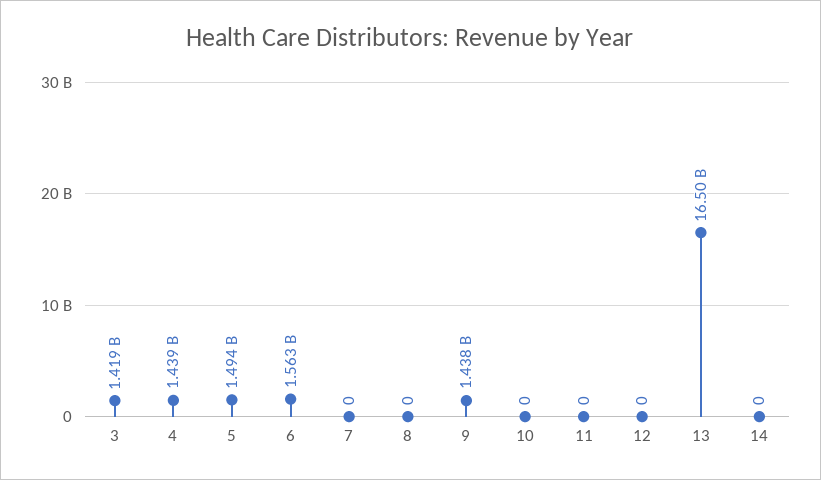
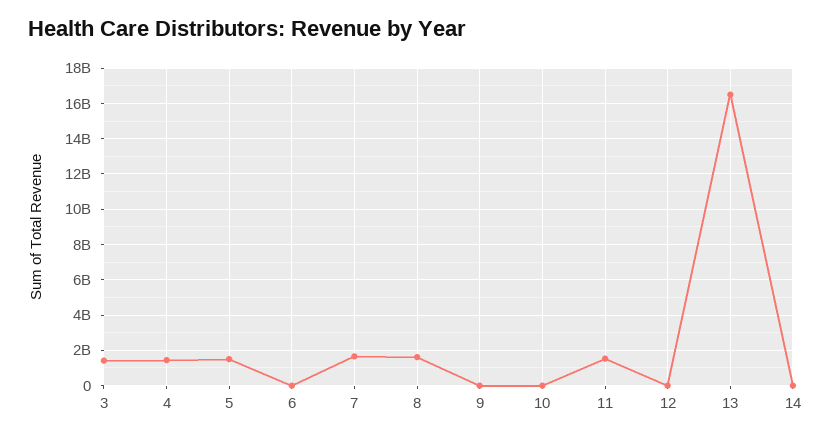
  {
    "3": 1419000000,
    "4": 1439000000,
    "5": 1494000000,
-   "6": 1563000000,
+   "6": 0,
-   "7": 0,
+   "7": 1500000000,
-   "8": 0,
+   "8": 1500000000,
-   "9": 1438000000,
+   "9": 0,
    "10": 0,
-   "11": 0,
+   "11": 1500000000,
    "12": 0,
    "13": 16500000000,
    "14": 0
  }

